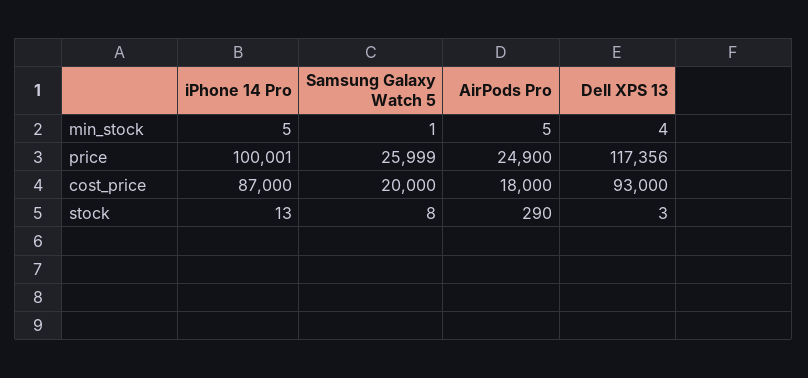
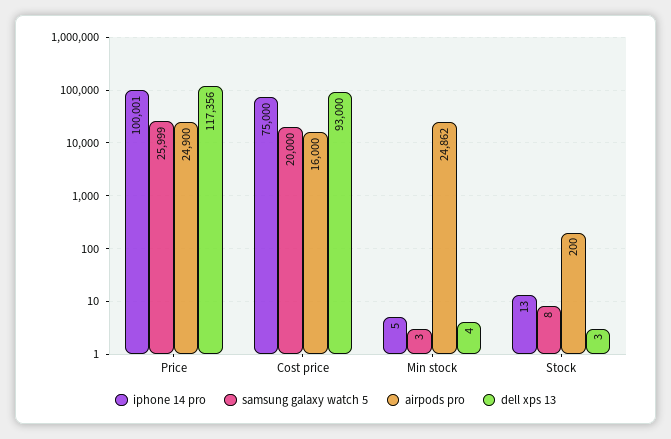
  {
    "iPhone 14 Pro": {
      "min_stock": 5,
      "price": 100001,
-     "cost_price": 87000,
+     "cost_price": 75000,
      "stock": 13
    },
    "Samsung Galaxy Watch 5": {
-     "min_stock": 1,
+     "min_stock": 3,
      "price": 25999,
      "cost_price": 20000,
      "stock": 8
    },
    "AirPods Pro": {
-     "min_stock": 5,
+     "min_stock": 24862,
      "price": 24900,
-     "cost_price": 18000,
+     "cost_price": 16000,
-     "stock": 290
+     "stock": 200
    },
    "Dell XPS 13": {
      "min_stock": 4,
      "price": 117356,
      "cost_price": 93000,
      "stock": 3
    }
  }

